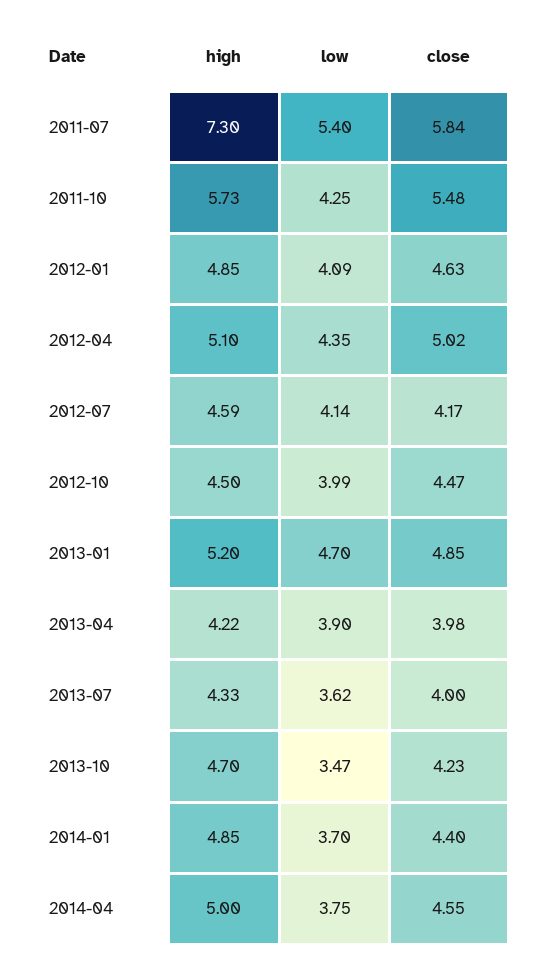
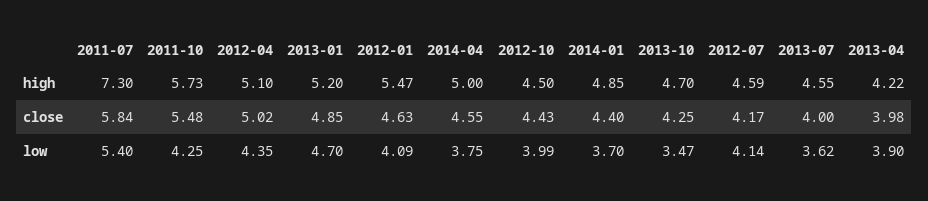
  {
    "high": {
      "2011-07": 7.3,
      "2011-10": 5.73,
-     "2012-01": 4.85,
+     "2012-01": 5.47,
      "2012-04": 5.1,
      "2012-07": 4.59,
      "2012-10": 4.5,
      "2013-01": 5.2,
      "2013-04": 4.22,
-     "2013-07": 4.33,
+     "2013-07": 4.55,
      "2013-10": 4.7,
      "2014-01": 4.85,
      "2014-04": 5
    },
    "low": {
      "2011-07": 5.4,
      "2011-10": 4.25,
      "2012-01": 4.09,
      "2012-04": 4.35,
      "2012-07": 4.14,
      "2012-10": 3.99,
      "2013-01": 4.7,
      "2013-04": 3.9,
      "2013-07": 3.62,
      "2013-10": 3.47,
      "2014-01": 3.7,
      "2014-04": 3.75
    },
    "close": {
      "2011-07": 5.84,
      "2011-10": 5.48,
      "2012-01": 4.63,
      "2012-04": 5.02,
      "2012-07": 4.17,
-     "2012-10": 4.47,
+     "2012-10": 4.43,
      "2013-01": 4.85,
      "2013-04": 3.98,
      "2013-07": 4,
-     "2013-10": 4.23,
+     "2013-10": 4.25,
      "2014-01": 4.4,
      "2014-04": 4.55
    }
  }

